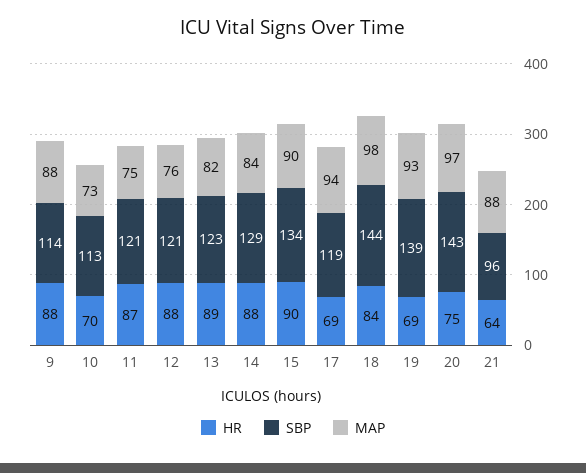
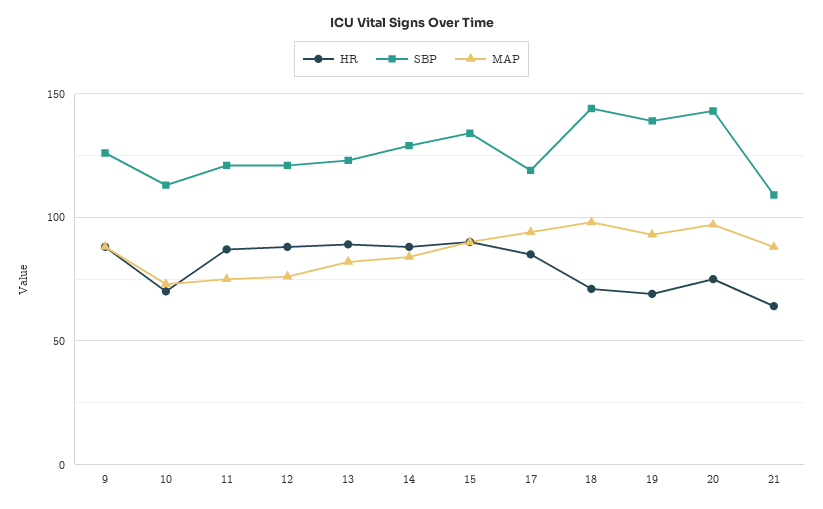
  {
    "HR": {
      "9": 88,
      "10": 70,
      "11": 87,
      "12": 88,
      "13": 89,
      "14": 88,
      "15": 90,
-     "17": 69,
+     "17": 85,
-     "18": 84,
+     "18": 70,
      "19": 69,
      "20": 75,
      "21": 64
    },
    "SBP": {
-     "9": 114,
+     "9": 125,
      "10": 113,
      "11": 121,
      "12": 121,
      "13": 123,
      "14": 129,
      "15": 134,
      "17": 119,
      "18": 144,
      "19": 139,
      "20": 143,
-     "21": 96
+     "21": 110
    },
    "MAP": {
      "9": 88,
      "10": 73,
      "11": 75,
      "12": 76,
      "13": 82,
      "14": 84,
      "15": 90,
      "17": 94,
      "18": 98,
      "19": 93,
      "20": 97,
      "21": 88
    }
  }

